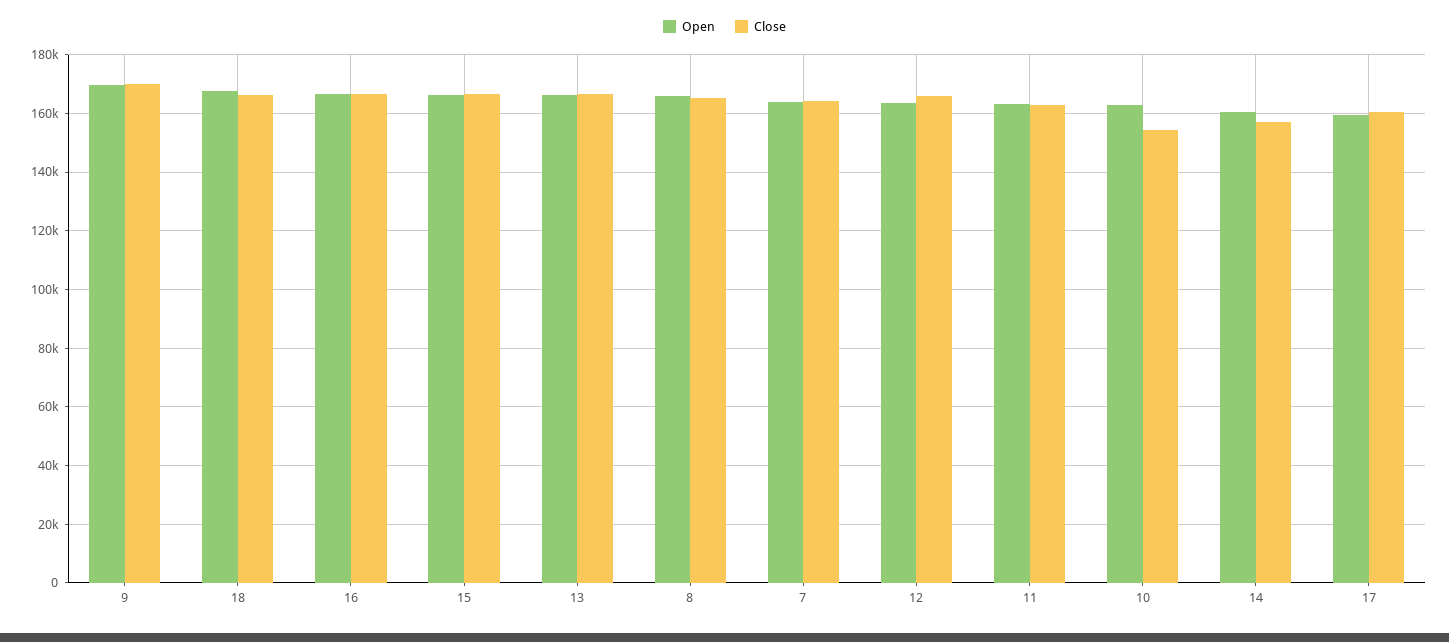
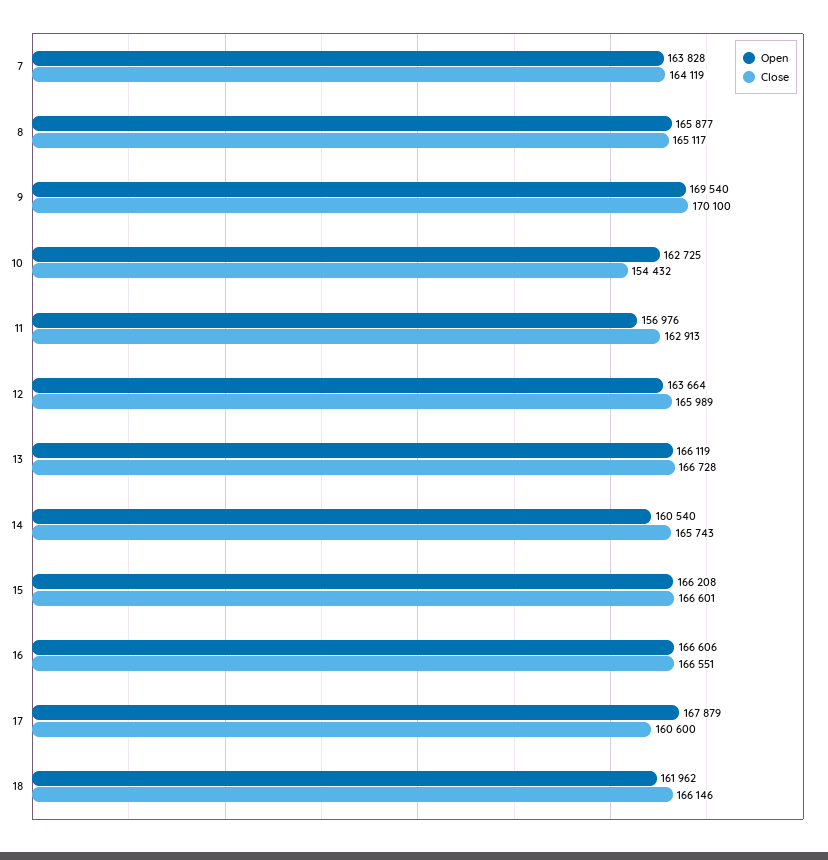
  {
    "Open": {
      "9": 169540,
-     "18": 167500,
+     "18": 161962,
      "16": 166606,
      "15": 166208,
      "13": 166119,
      "8": 165877,
      "7": 163828,
      "12": 163664,
-     "11": 162500,
+     "11": 156976,
      "10": 162725,
      "14": 160540,
-     "17": 160000
+     "17": 167879
    },
    "Close": {
      "9": 170100,
      "18": 166146,
      "16": 166551,
      "15": 166601,
      "13": 166728,
      "8": 165117,
      "7": 164119,
      "12": 165989,
      "11": 162913,
      "10": 154432,
-     "14": 157500,
+     "14": 165743,
      "17": 160600
    }
  }

